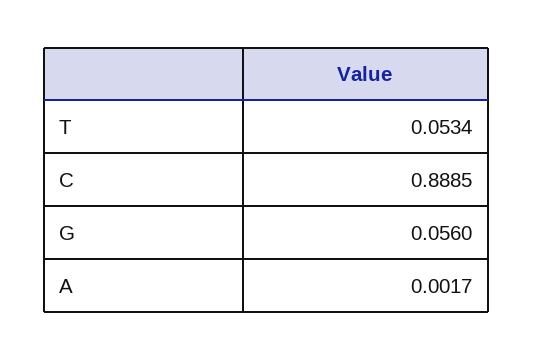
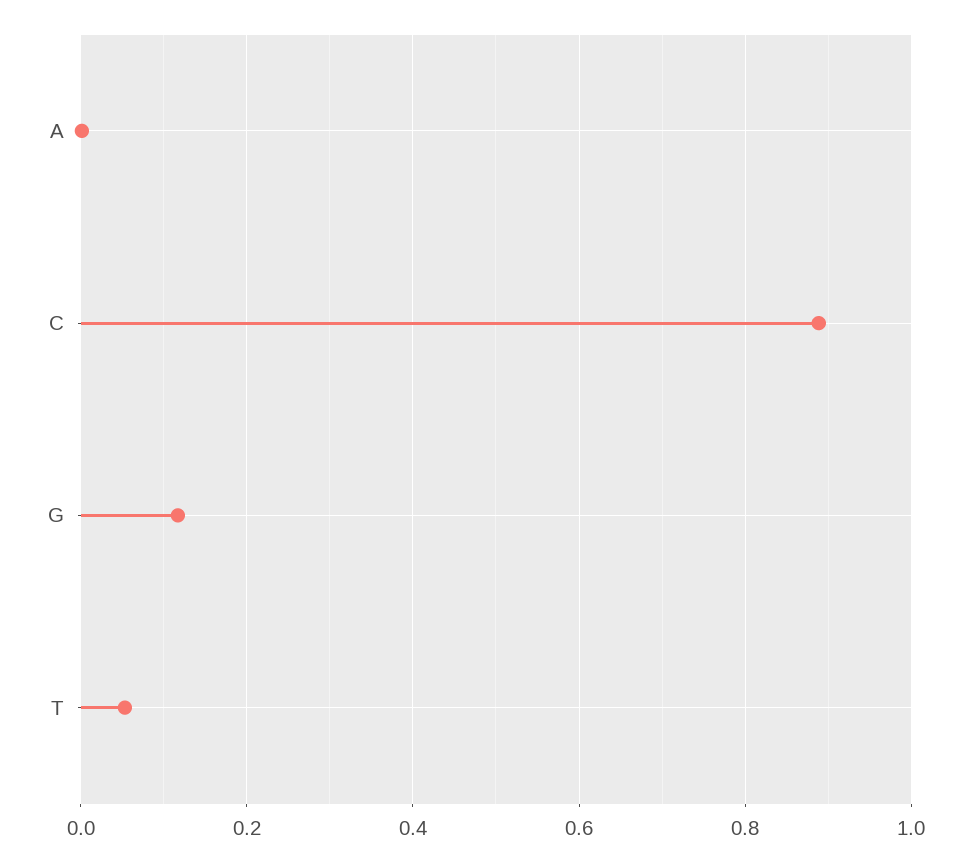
  {
    "T": 0.0534,
    "C": 0.8885,
-   "G": 0.056,
+   "G": 0.12,
    "A": 0.0017
  }

